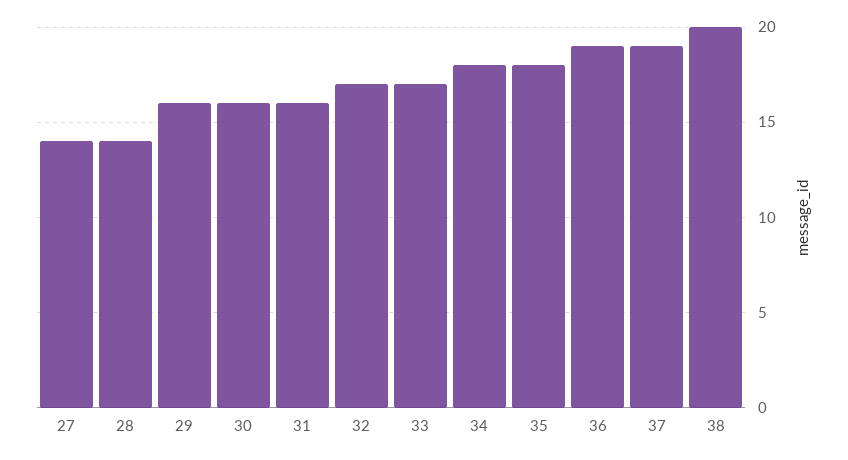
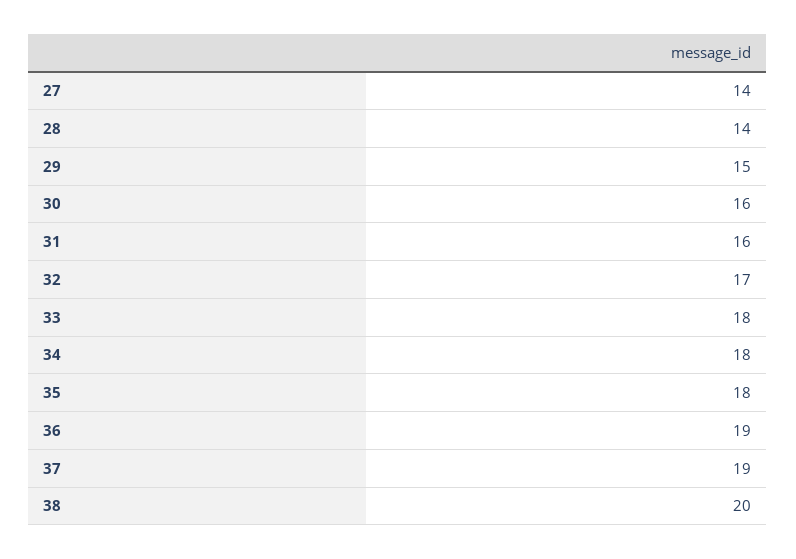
  {
    "27": 14,
    "28": 14,
-   "29": 16,
+   "29": 15,
    "30": 16,
    "31": 16,
    "32": 17,
-   "33": 17,
+   "33": 18,
    "34": 18,
    "35": 18,
    "36": 19,
    "37": 19,
    "38": 20
  }

